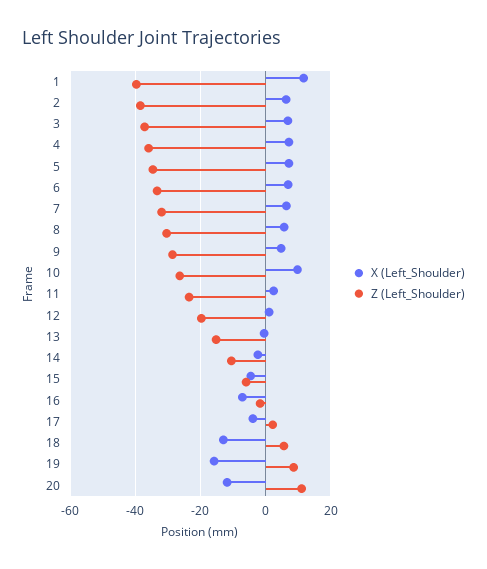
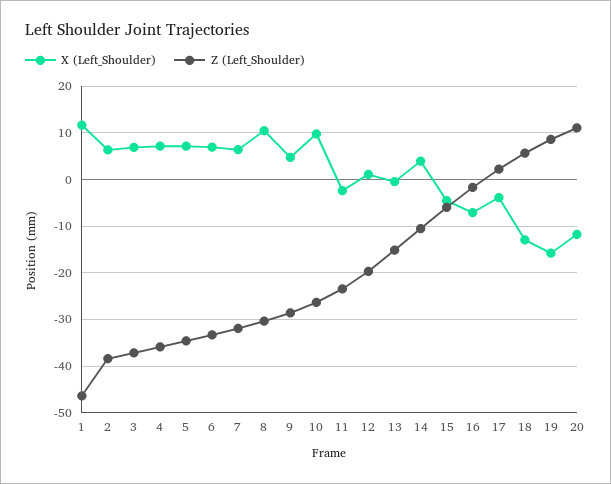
  {
    "X (Left_Shoulder)": {
      "1": 12,
      "2": 6,
      "3": 6,
      "4": 8,
      "5": 8,
      "6": 6,
      "7": 6,
-     "8": 6,
+     "8": 10,
      "9": 4,
      "10": 10,
-     "11": 2,
+     "11": -2,
      "12": 2,
      "13": 0,
-     "14": -2,
+     "14": 4,
      "15": -4,
      "16": -8,
      "17": -4,
      "18": -12,
      "19": -16,
      "20": -12
    },
    "Z (Left_Shoulder)": {
-     "1": -40,
+     "1": -46,
      "2": -38,
      "3": -38,
      "4": -36,
      "5": -34,
      "6": -34,
      "7": -32,
      "8": -30,
      "9": -28,
      "10": -26,
      "11": -24,
      "12": -20,
      "13": -16,
      "14": -10,
      "15": -6,
      "16": -2,
      "17": 2,
      "18": 6,
      "19": 8,
      "20": 12
    }
  }

